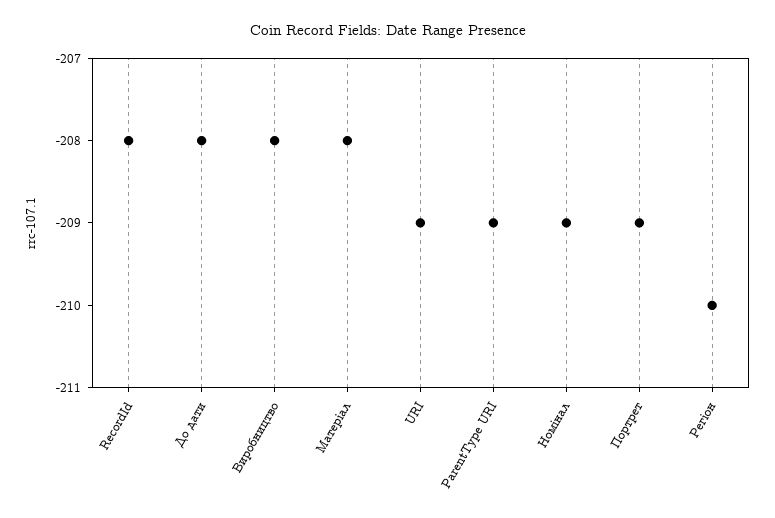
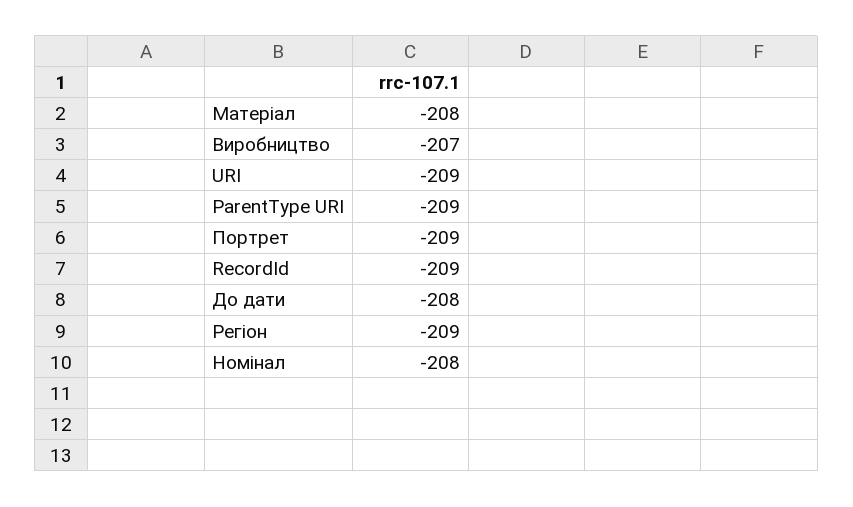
  {
-   "RecordId": -208,
+   "RecordId": -209,
    "До дати": -208,
-   "Виробництво": -208,
+   "Виробництво": -207,
    "Матеріал": -208,
    "URI": -209,
    "ParentType URI": -209,
-   "Номінал": -209,
+   "Номінал": -208,
    "Портрет": -209,
-   "Регіон": -210
+   "Регіон": -209
  }

